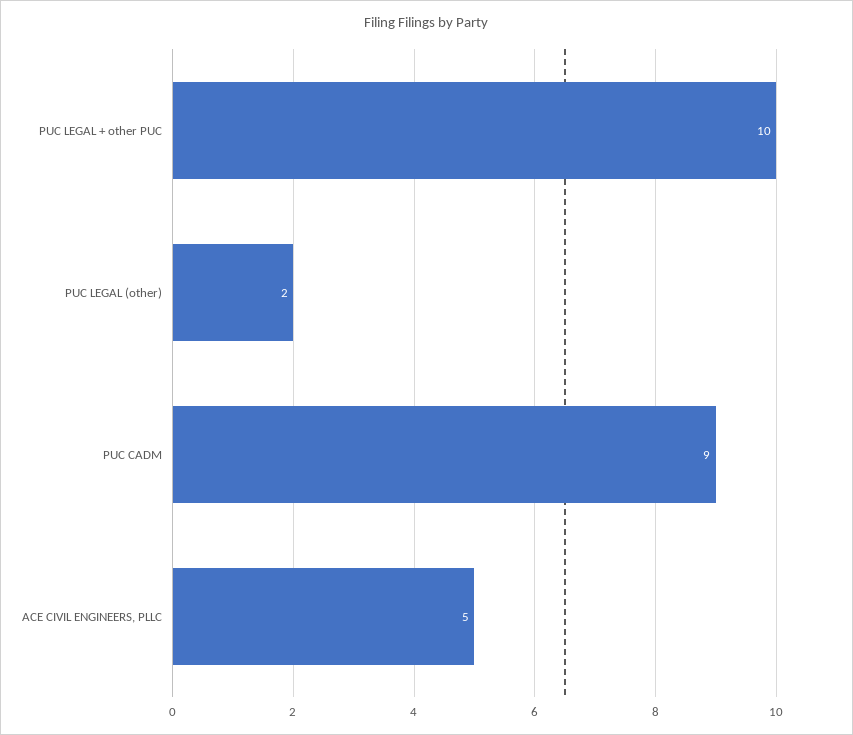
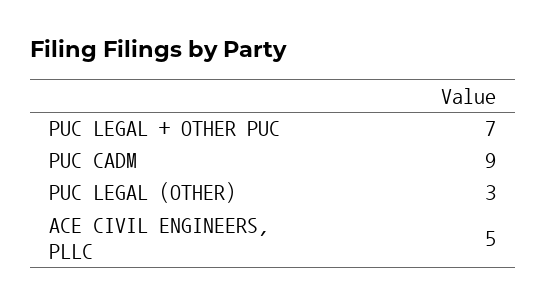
  {
-   "PUC LEGAL + other PUC": 10,
+   "PUC LEGAL + other PUC": 7,
-   "PUC LEGAL (other)": 2,
+   "PUC LEGAL (other)": 3,
    "PUC CADM": 9,
    "ACE CIVIL ENGINEERS, PLLC": 5
  }

